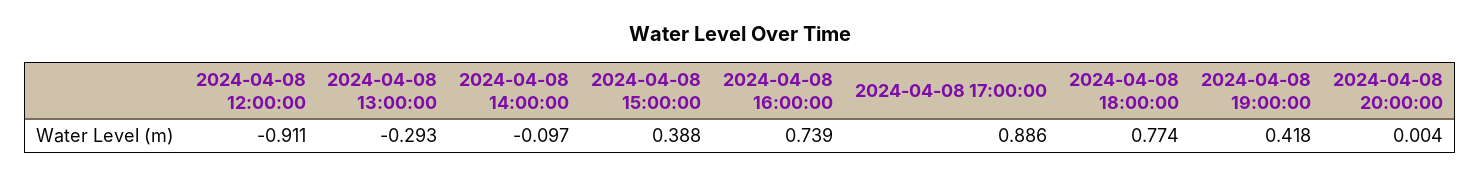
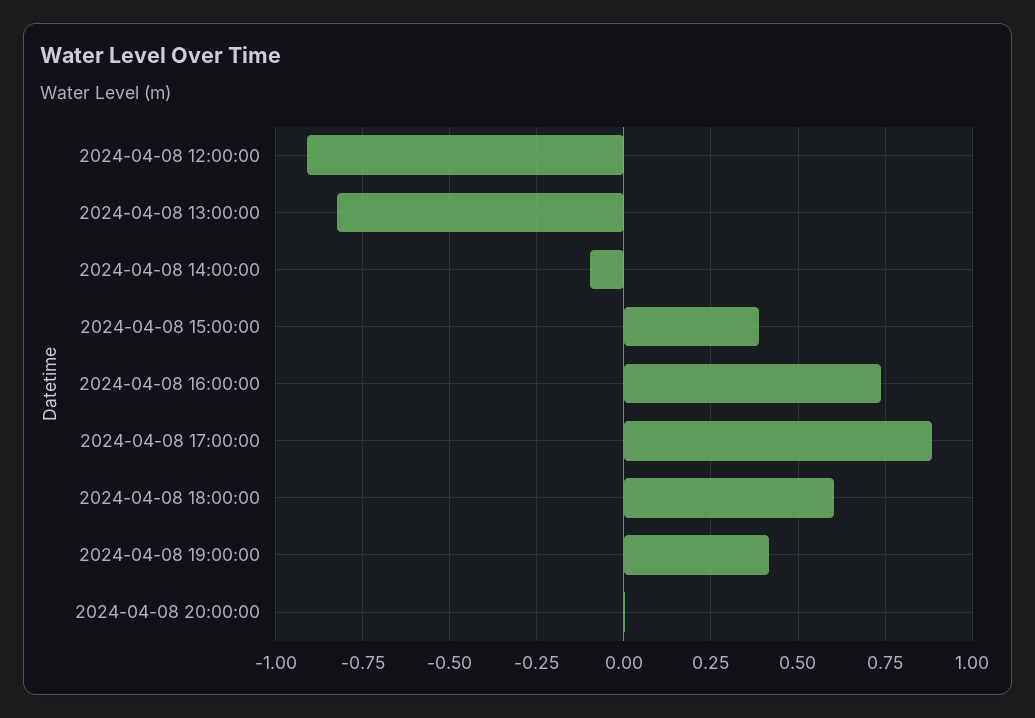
  {
    "2024-04-08 12:00:00": -0.911,
-   "2024-04-08 13:00:00": -0.293,
+   "2024-04-08 13:00:00": -0.825,
    "2024-04-08 14:00:00": -0.097,
    "2024-04-08 15:00:00": 0.388,
    "2024-04-08 16:00:00": 0.739,
    "2024-04-08 17:00:00": 0.886,
-   "2024-04-08 18:00:00": 0.774,
+   "2024-04-08 18:00:00": 0.6,
    "2024-04-08 19:00:00": 0.418,
    "2024-04-08 20:00:00": 0.004
  }

